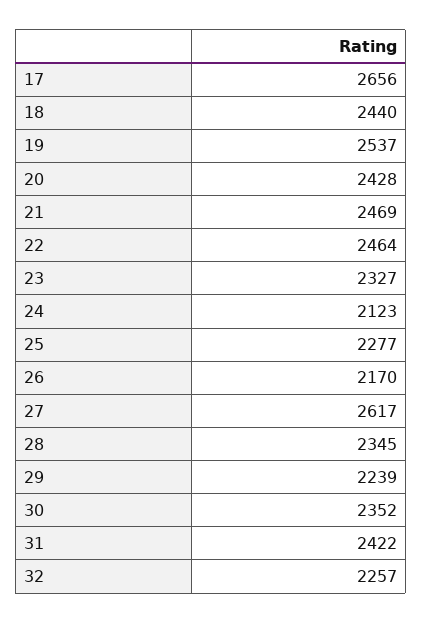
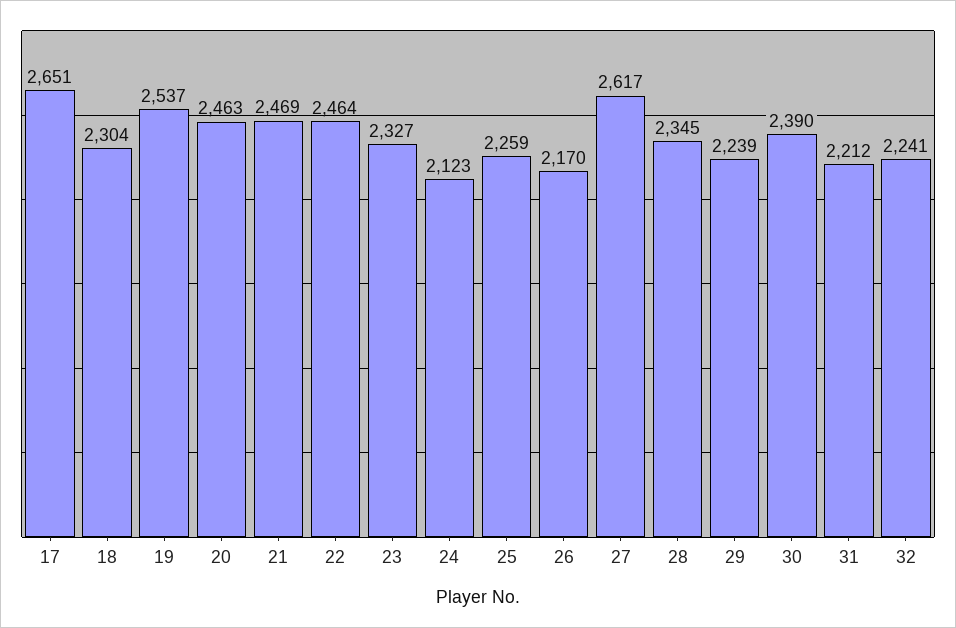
  {
-   "17": 2656,
+   "17": 2651,
-   "18": 2440,
+   "18": 2304,
    "19": 2537,
-   "20": 2428,
+   "20": 2463,
    "21": 2469,
    "22": 2464,
    "23": 2327,
    "24": 2123,
-   "25": 2277,
+   "25": 2259,
    "26": 2170,
    "27": 2617,
    "28": 2345,
    "29": 2239,
-   "30": 2352,
+   "30": 2390,
-   "31": 2422,
+   "31": 2212,
-   "32": 2257
+   "32": 2241
  }

